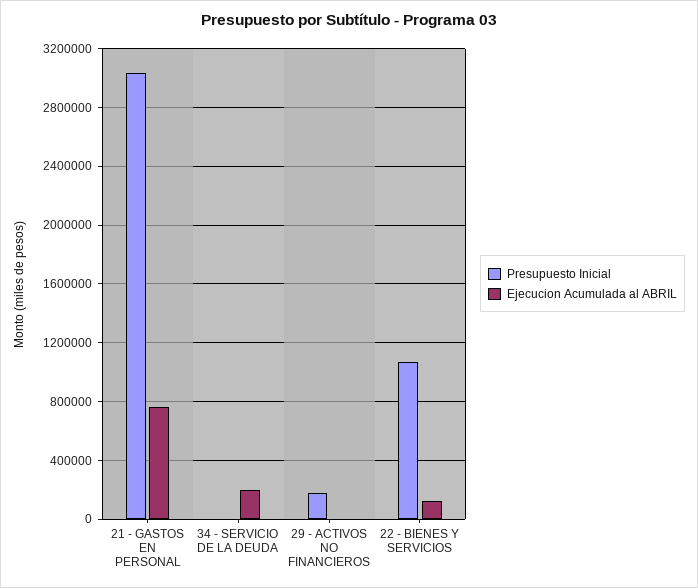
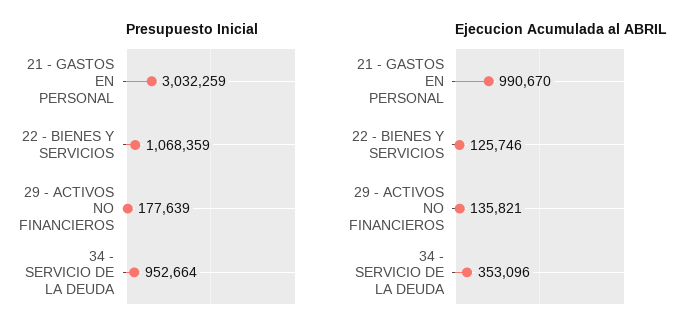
  {
    "Presupuesto Inicial": {
      "21 - GASTOS EN PERSONAL": 3032259,
-     "34 - SERVICIO DE LA DEUDA": 0,
+     "34 - SERVICIO DE LA DEUDA": 952664,
      "29 - ACTIVOS NO FINANCIEROS": 177639,
      "22 - BIENES Y SERVICIOS": 1068359
    },
    "Ejecucion Acumulada al ABRIL": {
-     "21 - GASTOS EN PERSONAL": 750000,
+     "21 - GASTOS EN PERSONAL": 990670,
-     "34 - SERVICIO DE LA DEUDA": 200000,
+     "34 - SERVICIO DE LA DEUDA": 353096,
-     "29 - ACTIVOS NO FINANCIEROS": 0,
+     "29 - ACTIVOS NO FINANCIEROS": 135821,
      "22 - BIENES Y SERVICIOS": 125746
    }
  }

